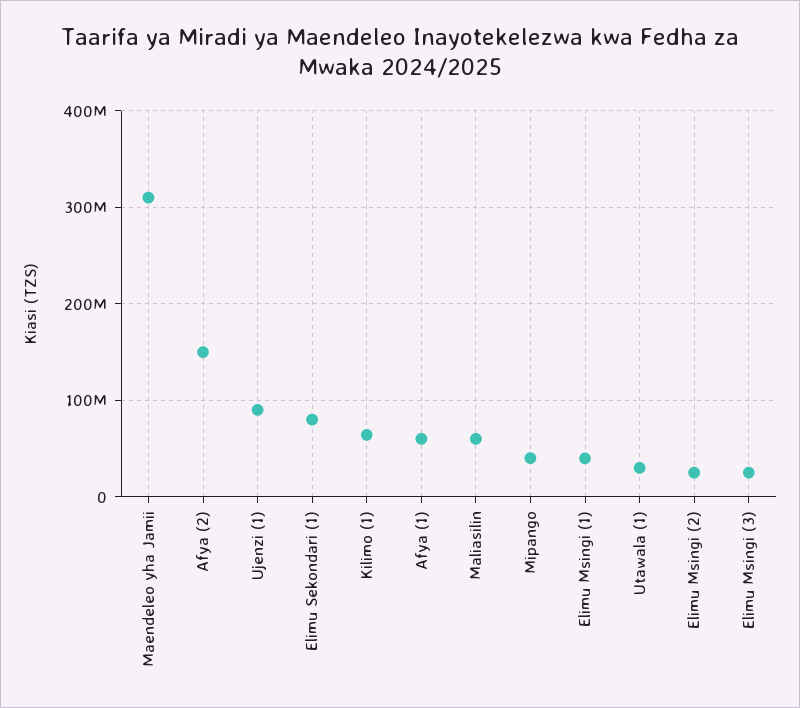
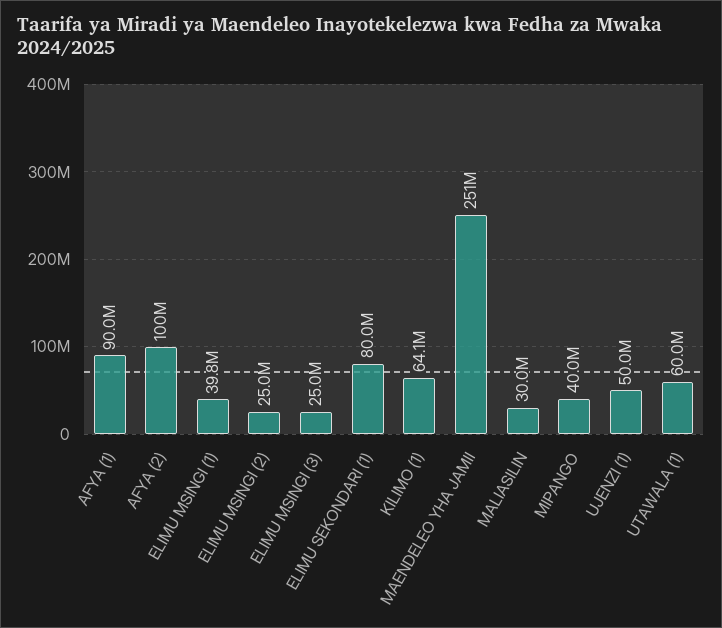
  {
-   "Maendeleo yha Jamii": 310000000,
+   "Maendeleo yha Jamii": 251000000,
-   "Afya (2)": 150000000,
+   "Afya (2)": 100000000,
-   "Ujenzi (1)": 90000000,
+   "Ujenzi (1)": 50000000,
    "Elimu Sekondari (1)": 80000000,
    "Kilimo (1)": 64100000,
-   "Afya (1)": 60000000,
+   "Afya (1)": 90000000,
-   "Maliasilin": 60000000,
+   "Maliasilin": 30000000,
    "Mipango": 40000000,
    "Elimu Msingi (1)": 39800000,
-   "Utawala (1)": 30000000,
+   "Utawala (1)": 60000000,
    "Elimu Msingi (2)": 25000000,
    "Elimu Msingi (3)": 25000000
  }

